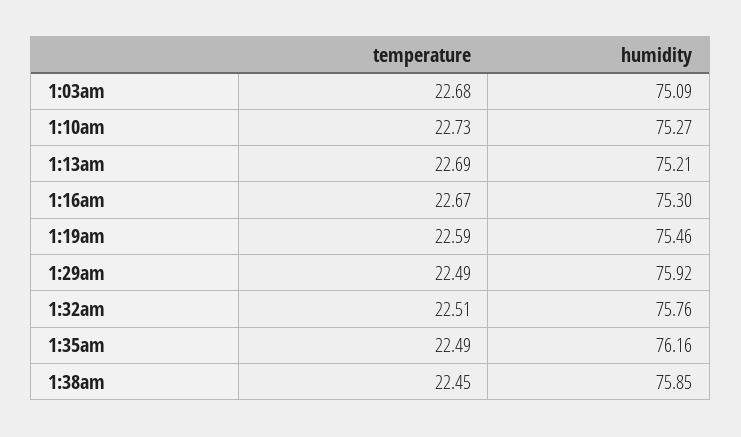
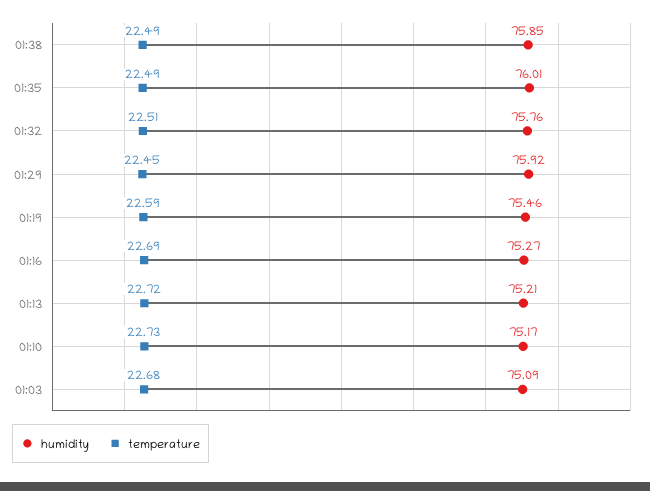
  {
    "temperature": {
      "1:03am": 22.68,
      "1:10am": 22.73,
-     "1:13am": 22.69,
+     "1:13am": 22.72,
-     "1:16am": 22.67,
+     "1:16am": 22.69,
      "1:19am": 22.59,
-     "1:29am": 22.49,
+     "1:29am": 22.45,
      "1:32am": 22.51,
      "1:35am": 22.49,
-     "1:38am": 22.45
+     "1:38am": 22.49
    },
    "humidity": {
      "1:03am": 75.09,
-     "1:10am": 75.27,
+     "1:10am": 75.17,
      "1:13am": 75.21,
-     "1:16am": 75.3,
+     "1:16am": 75.27,
      "1:19am": 75.46,
      "1:29am": 75.92,
      "1:32am": 75.76,
-     "1:35am": 76.16,
+     "1:35am": 76.01,
      "1:38am": 75.85
    }
  }

